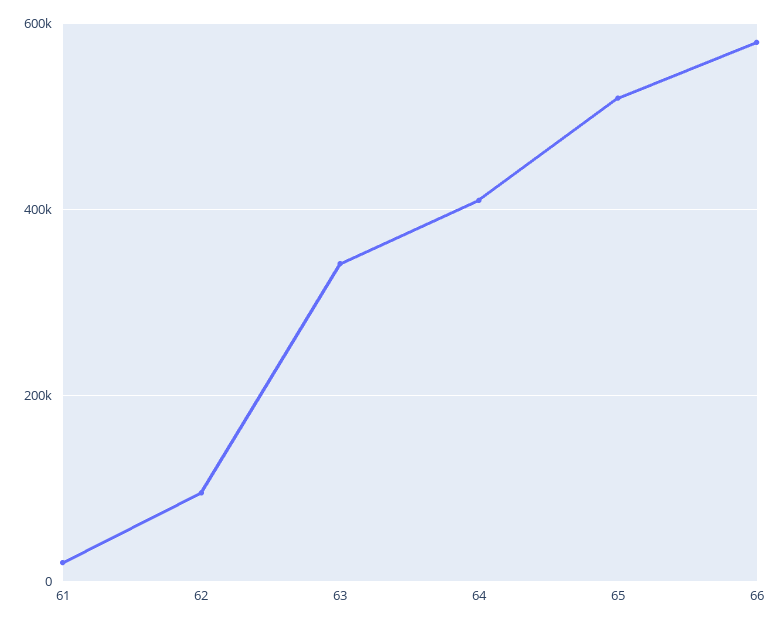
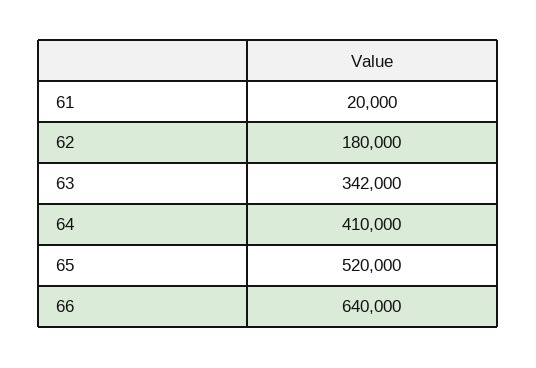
  {
    "61": 20000,
-   "62": 100000,
+   "62": 180000,
    "63": 342000,
    "64": 410000,
    "65": 520000,
-   "66": 580000
+   "66": 640000
  }

